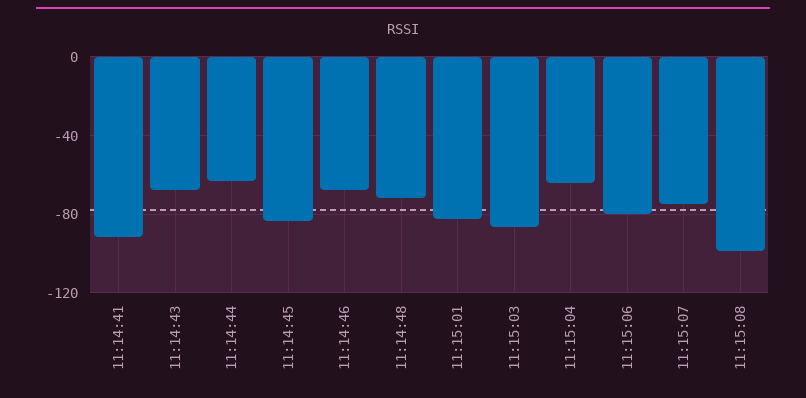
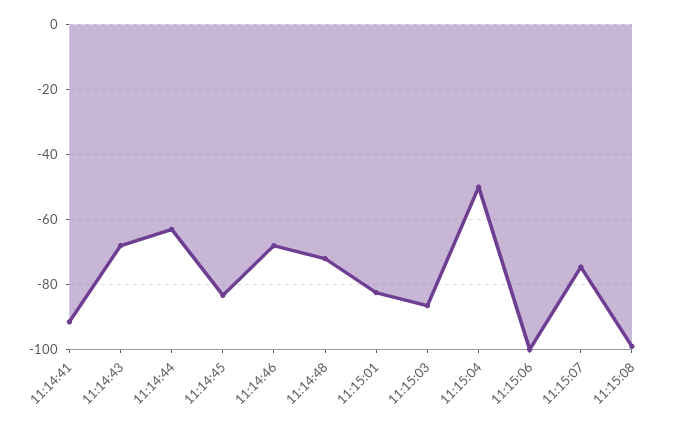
  {
    "11:14:41": -92,
    "11:14:43": -68,
    "11:14:44": -64,
    "11:14:45": -84,
    "11:14:46": -68,
    "11:14:48": -72,
    "11:15:01": -82,
    "11:15:03": -86,
-   "11:15:04": -65,
+   "11:15:04": -50,
-   "11:15:06": -80,
+   "11:15:06": -100,
    "11:15:07": -74,
    "11:15:08": -100
  }

